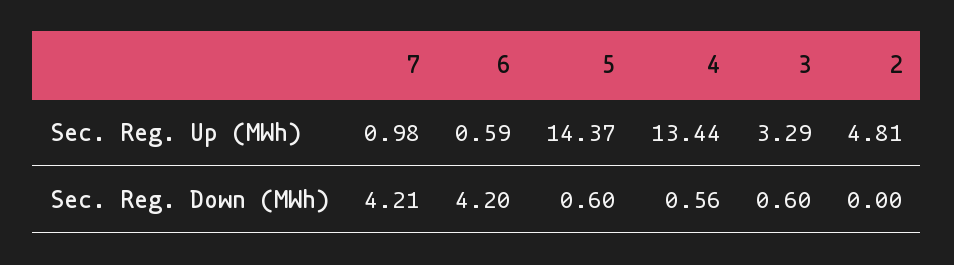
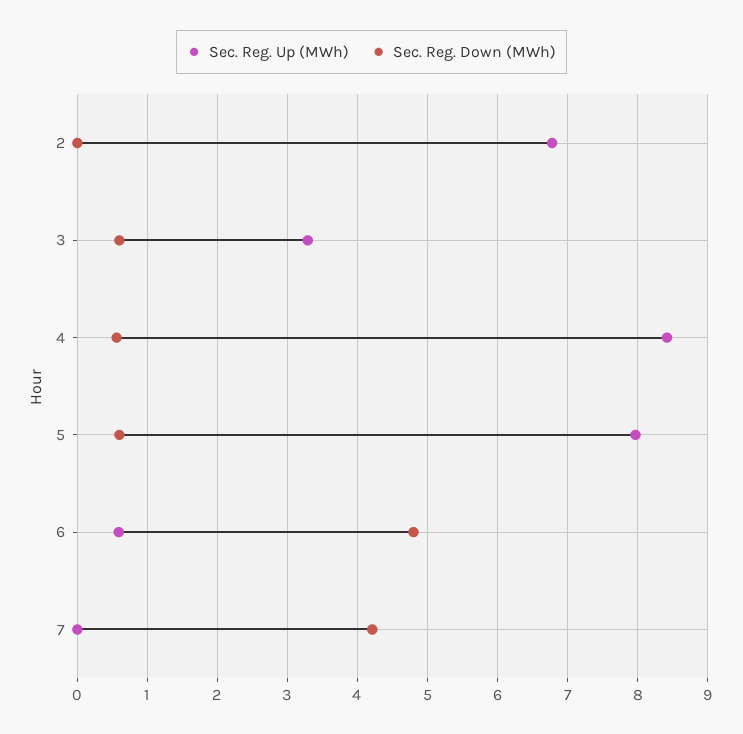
  {
    "Sec. Reg. Up (MWh)": {
-     "7": 0.98,
+     "7": 0,
      "6": 0.59,
-     "5": 14.37,
+     "5": 8,
-     "4": 13.44,
+     "4": 8.4,
      "3": 3.29,
-     "2": 4.81
+     "2": 6.8
    },
    "Sec. Reg. Down (MWh)": {
      "7": 4.21,
-     "6": 4.2,
+     "6": 4.8,
      "5": 0.6,
      "4": 0.56,
      "3": 0.6,
      "2": 0
    }
  }

